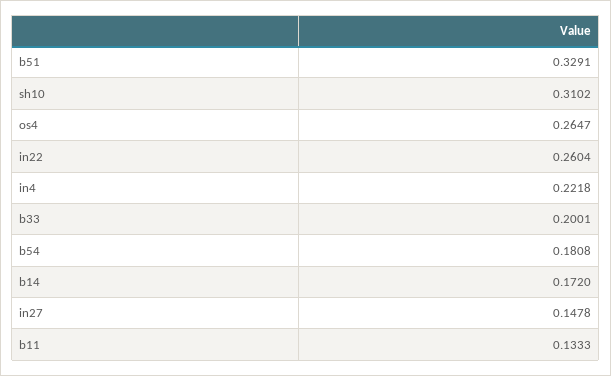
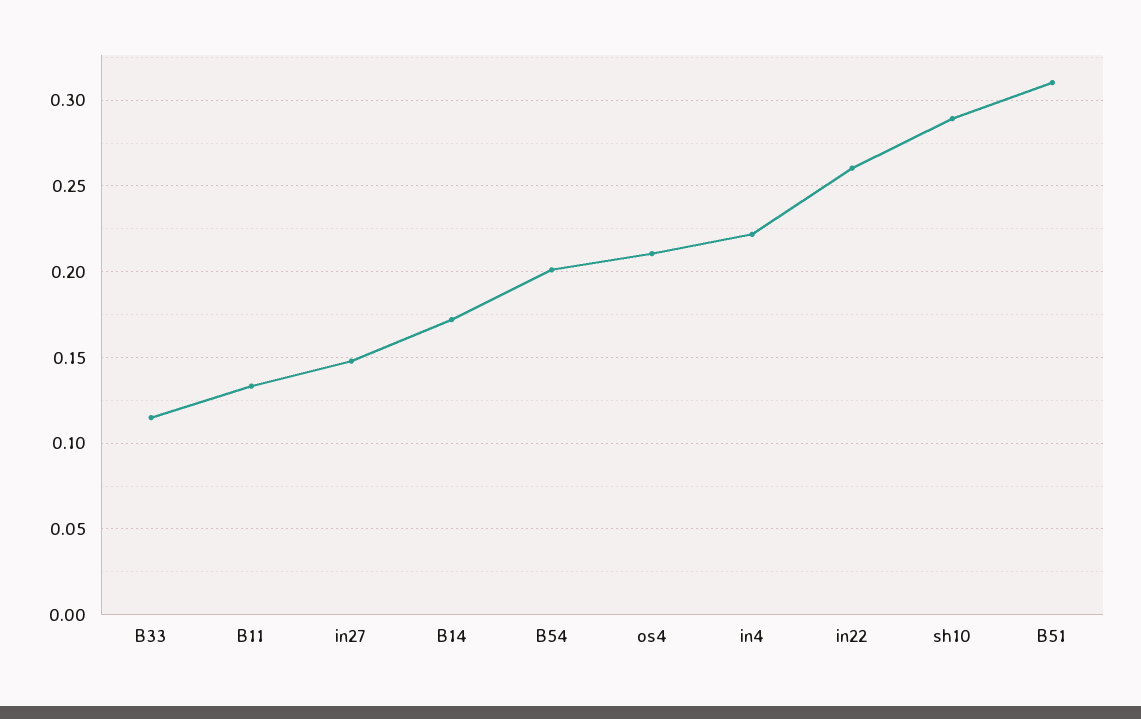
  {
-   "b51": 0.3291,
+   "b51": 0.31,
-   "sh10": 0.3102,
+   "sh10": 0.29,
-   "os4": 0.2647,
+   "os4": 0.21,
    "in22": 0.2604,
    "in4": 0.2218,
-   "b33": 0.2001,
+   "b33": 0.115,
-   "b54": 0.1808,
+   "b54": 0.2,
    "b14": 0.172,
    "in27": 0.1478,
    "b11": 0.1333
  }

